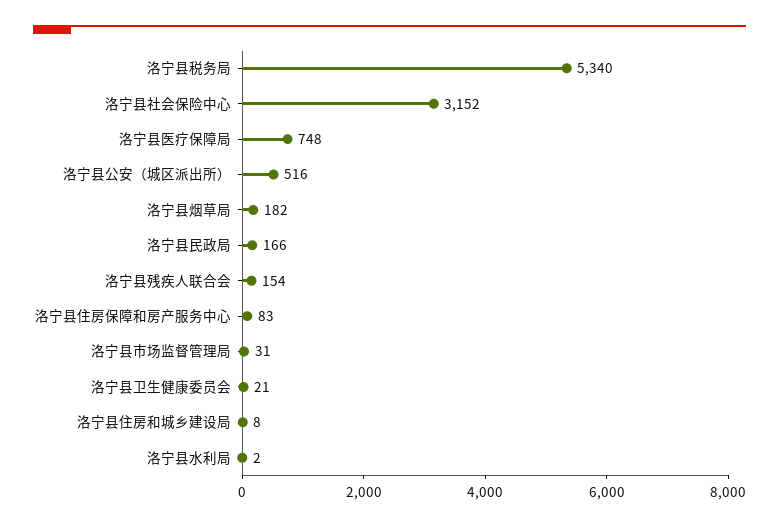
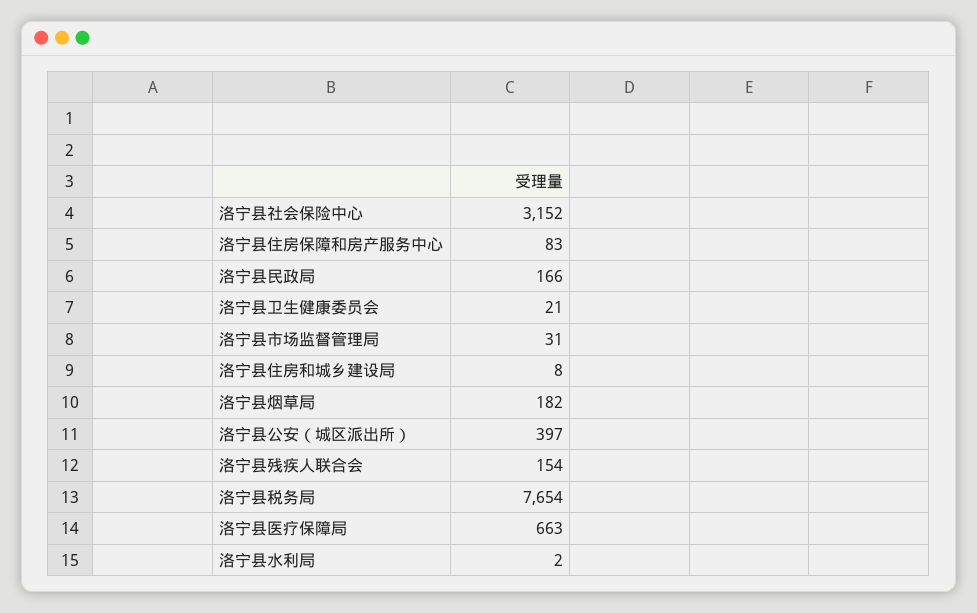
  {
-   "洛宁县税务局": 5340,
+   "洛宁县税务局": 7654,
    "洛宁县社会保险中心": 3152,
-   "洛宁县医疗保障局": 748,
+   "洛宁县医疗保障局": 663,
-   "洛宁县公安（城区派出所）": 516,
+   "洛宁县公安（城区派出所）": 397,
    "洛宁县烟草局": 182,
    "洛宁县民政局": 166,
    "洛宁县残疾人联合会": 154,
    "洛宁县住房保障和房产服务中心": 83,
    "洛宁县市场监督管理局": 31,
    "洛宁县卫生健康委员会": 21,
    "洛宁县住房和城乡建设局": 8,
    "洛宁县水利局": 2
  }

